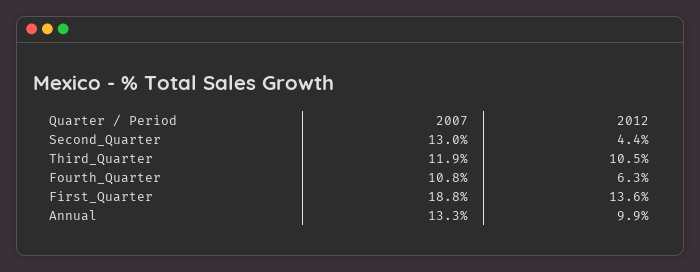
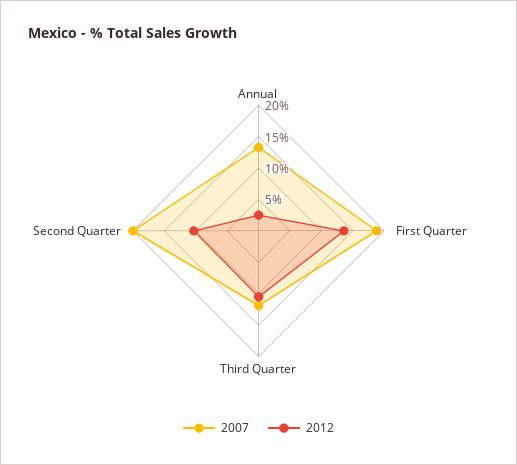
  {
    "2007": {
-     "Second_Quarter": 13,
+     "Second_Quarter": 20,
      "Third_Quarter": 11.9,
-     "Fourth_Quarter": 10.8,
      "First_Quarter": 18.8,
      "Annual": 13.3
    },
    "2012": {
-     "Second_Quarter": 4.4,
+     "Second_Quarter": 10,
      "Third_Quarter": 10.5,
-     "Fourth_Quarter": 6.3,
      "First_Quarter": 13.6,
-     "Annual": 9.9
+     "Annual": 2.5
    }
  }

